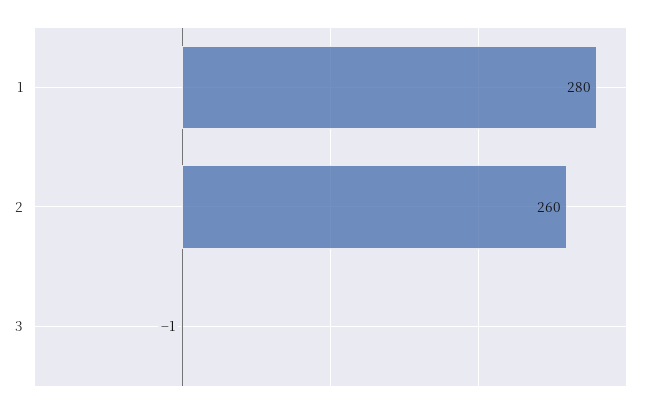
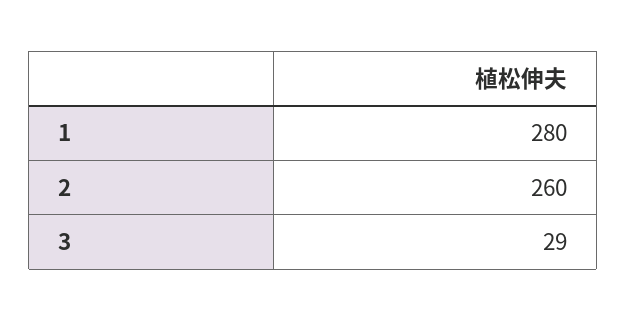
  {
    "1": 280,
    "2": 260,
-   "3": -1
+   "3": 29
  }

